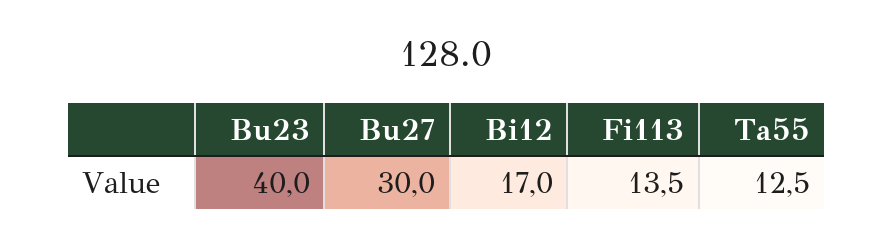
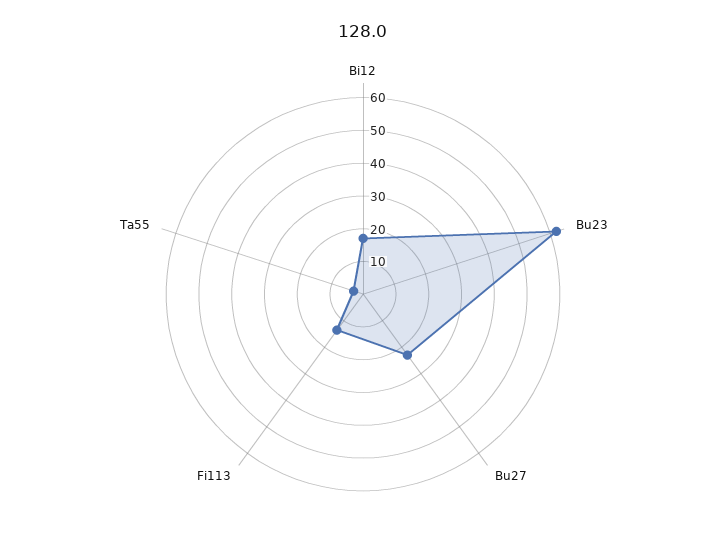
  {
-   "Bu23": 40,
+   "Bu23": 62.5,
-   "Bu27": 30,
+   "Bu27": 22.5,
    "Bi12": 17,
    "Fi113": 13.5,
-   "Ta55": 12.5
+   "Ta55": 2.5
  }

